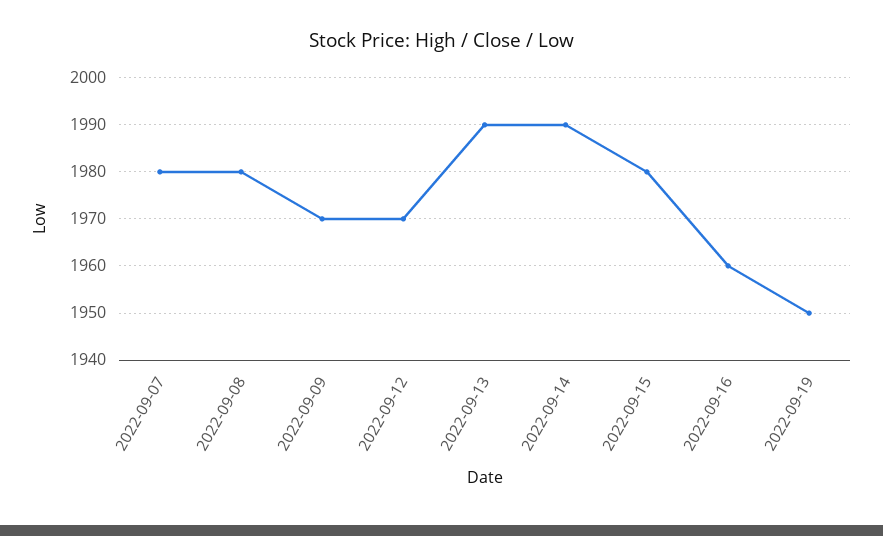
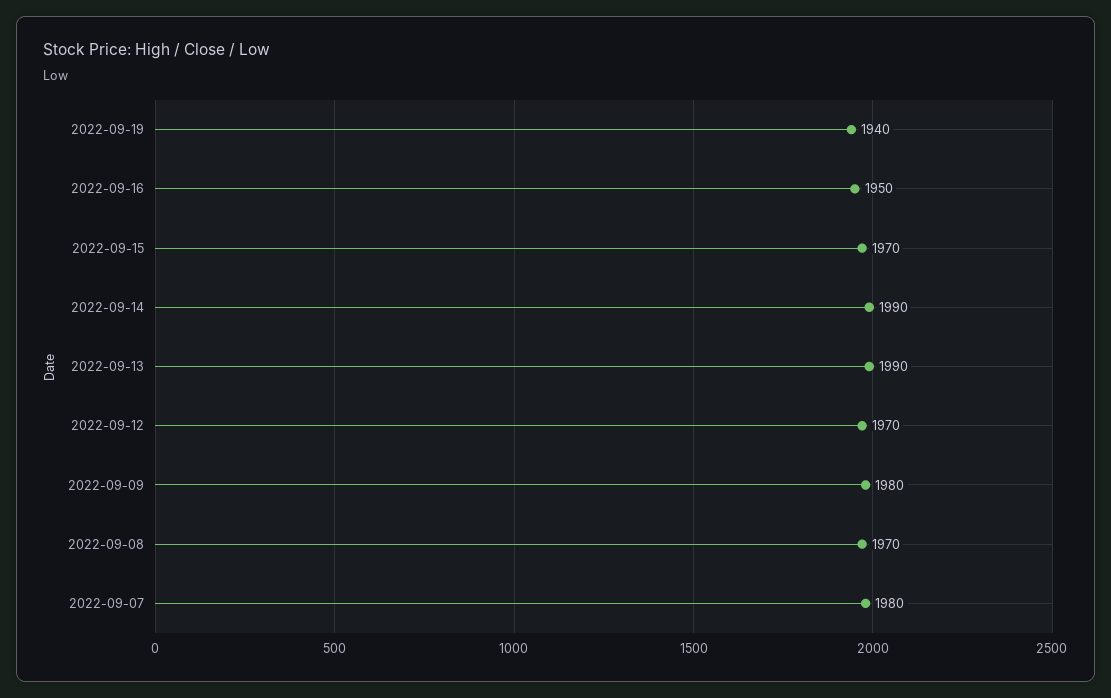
  {
    "2022-09-07": 1980,
-   "2022-09-08": 1980,
+   "2022-09-08": 1970,
-   "2022-09-09": 1970,
+   "2022-09-09": 1980,
    "2022-09-12": 1970,
    "2022-09-13": 1990,
    "2022-09-14": 1990,
-   "2022-09-15": 1980,
+   "2022-09-15": 1970,
-   "2022-09-16": 1960,
+   "2022-09-16": 1950,
-   "2022-09-19": 1950
+   "2022-09-19": 1940
  }

